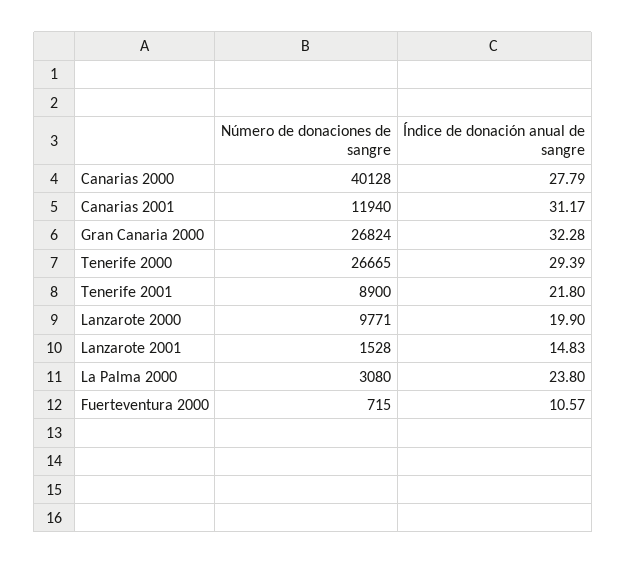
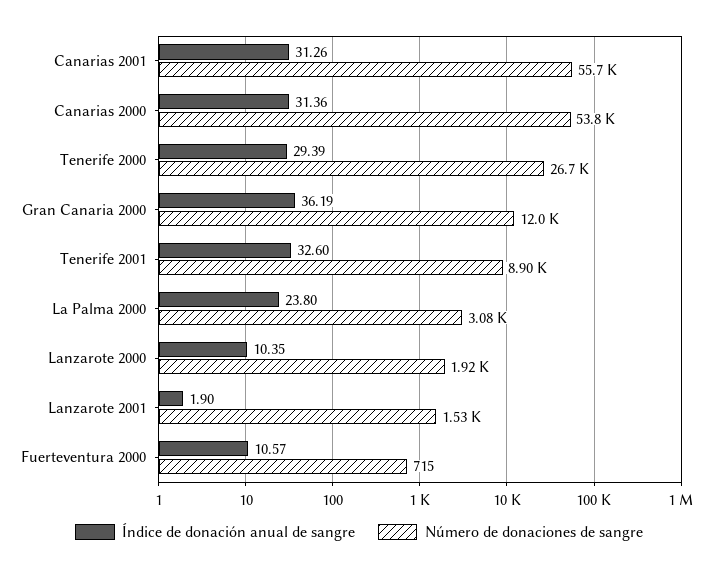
  {
    "Número de donaciones de sangre": {
-     "Canarias 2000": 40128,
+     "Canarias 2000": 53800,
-     "Canarias 2001": 11940,
+     "Canarias 2001": 55700,
-     "Gran Canaria 2000": 26824,
+     "Gran Canaria 2000": 12000,
      "Tenerife 2000": 26665,
      "Tenerife 2001": 8900,
-     "Lanzarote 2000": 9771,
+     "Lanzarote 2000": 1920,
      "Lanzarote 2001": 1528,
      "La Palma 2000": 3080,
      "Fuerteventura 2000": 715
    },
    "Índice de donación anual de sangre": {
-     "Canarias 2000": 27.79,
+     "Canarias 2000": 31.36,
-     "Canarias 2001": 31.17,
+     "Canarias 2001": 31.26,
-     "Gran Canaria 2000": 32.28,
+     "Gran Canaria 2000": 36.19,
      "Tenerife 2000": 29.39,
-     "Tenerife 2001": 21.8,
+     "Tenerife 2001": 32.6,
-     "Lanzarote 2000": 19.9,
+     "Lanzarote 2000": 10.35,
-     "Lanzarote 2001": 14.83,
+     "Lanzarote 2001": 1.9,
      "La Palma 2000": 23.8,
      "Fuerteventura 2000": 10.57
    }
  }

